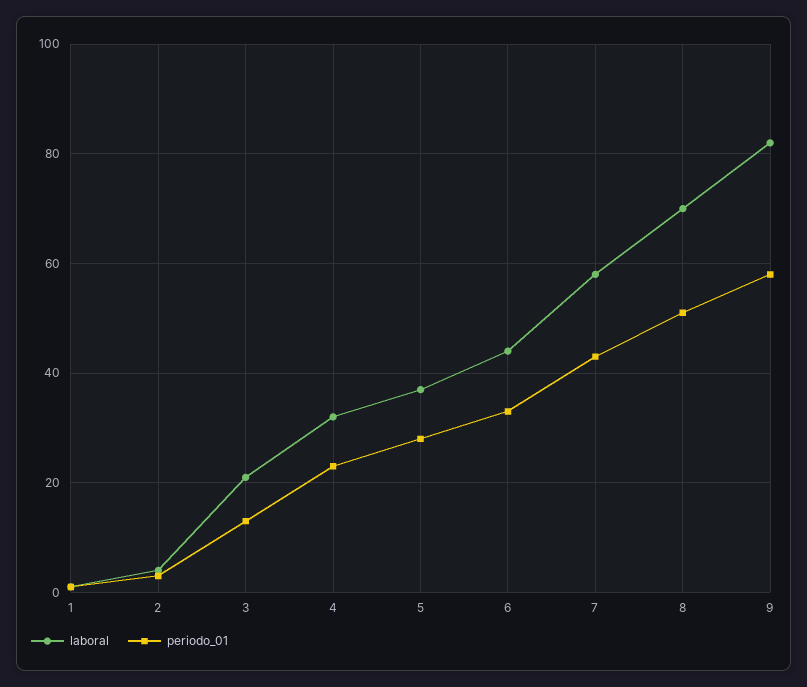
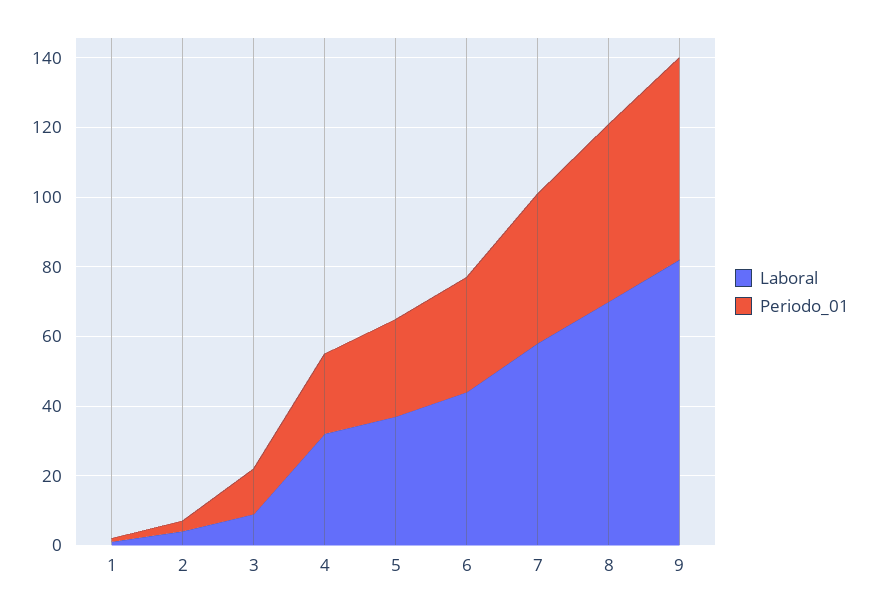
  {
    "laboral": {
      "1": 0,
      "2": 5,
-     "3": 20,
+     "3": 10,
      "4": 30,
      "5": 35,
      "6": 45,
      "7": 60,
      "8": 70,
      "9": 80
    },
    "periodo_01": {
      "1": 0,
      "2": 5,
      "3": 15,
      "4": 25,
      "5": 30,
      "6": 35,
      "7": 45,
      "8": 50,
      "9": 60
    }
  }

